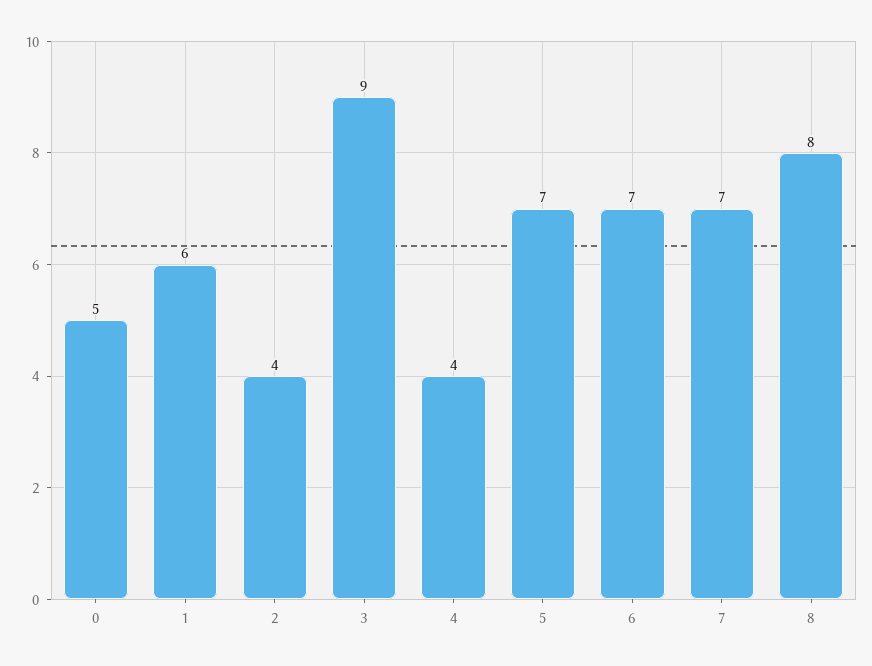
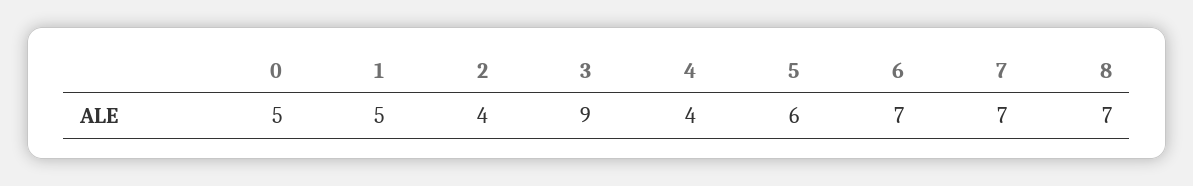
  {
    "0": 5,
-   "1": 6,
+   "1": 5,
    "2": 4,
    "3": 9,
    "4": 4,
-   "5": 7,
+   "5": 6,
    "6": 7,
    "7": 7,
-   "8": 8
+   "8": 7
  }

